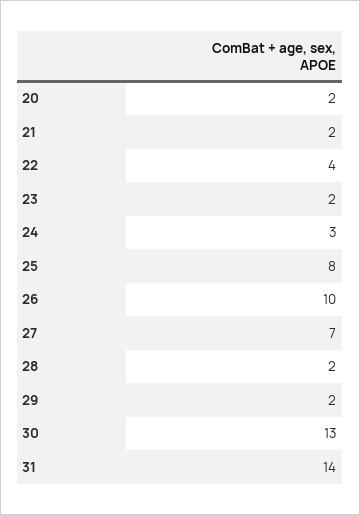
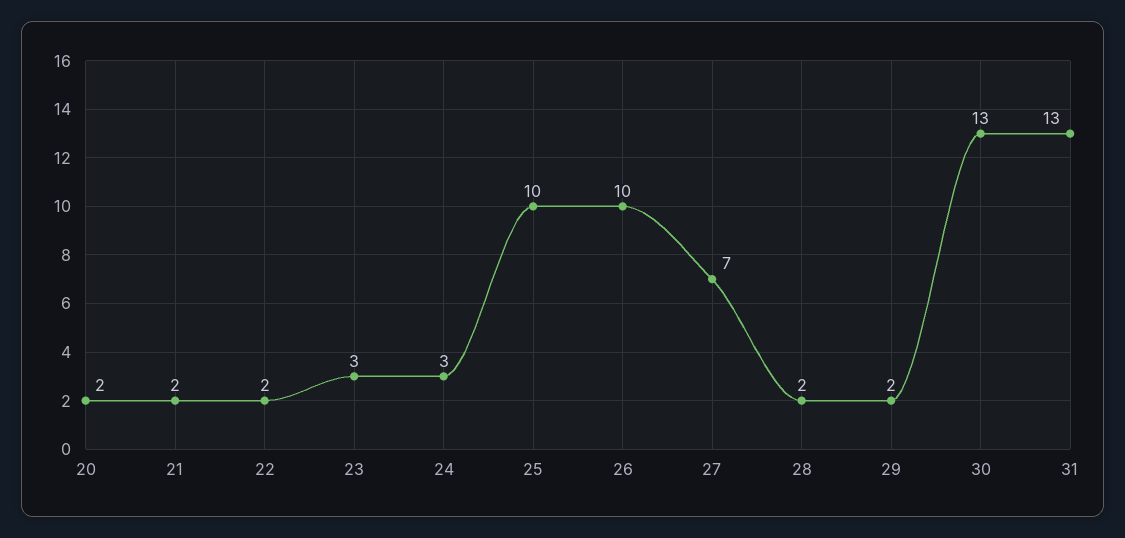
  {
    "20": 2,
    "21": 2,
-   "22": 4,
+   "22": 2,
-   "23": 2,
+   "23": 3,
    "24": 3,
-   "25": 8,
+   "25": 10,
    "26": 10,
    "27": 7,
    "28": 2,
    "29": 2,
    "30": 13,
-   "31": 14
+   "31": 13
  }

